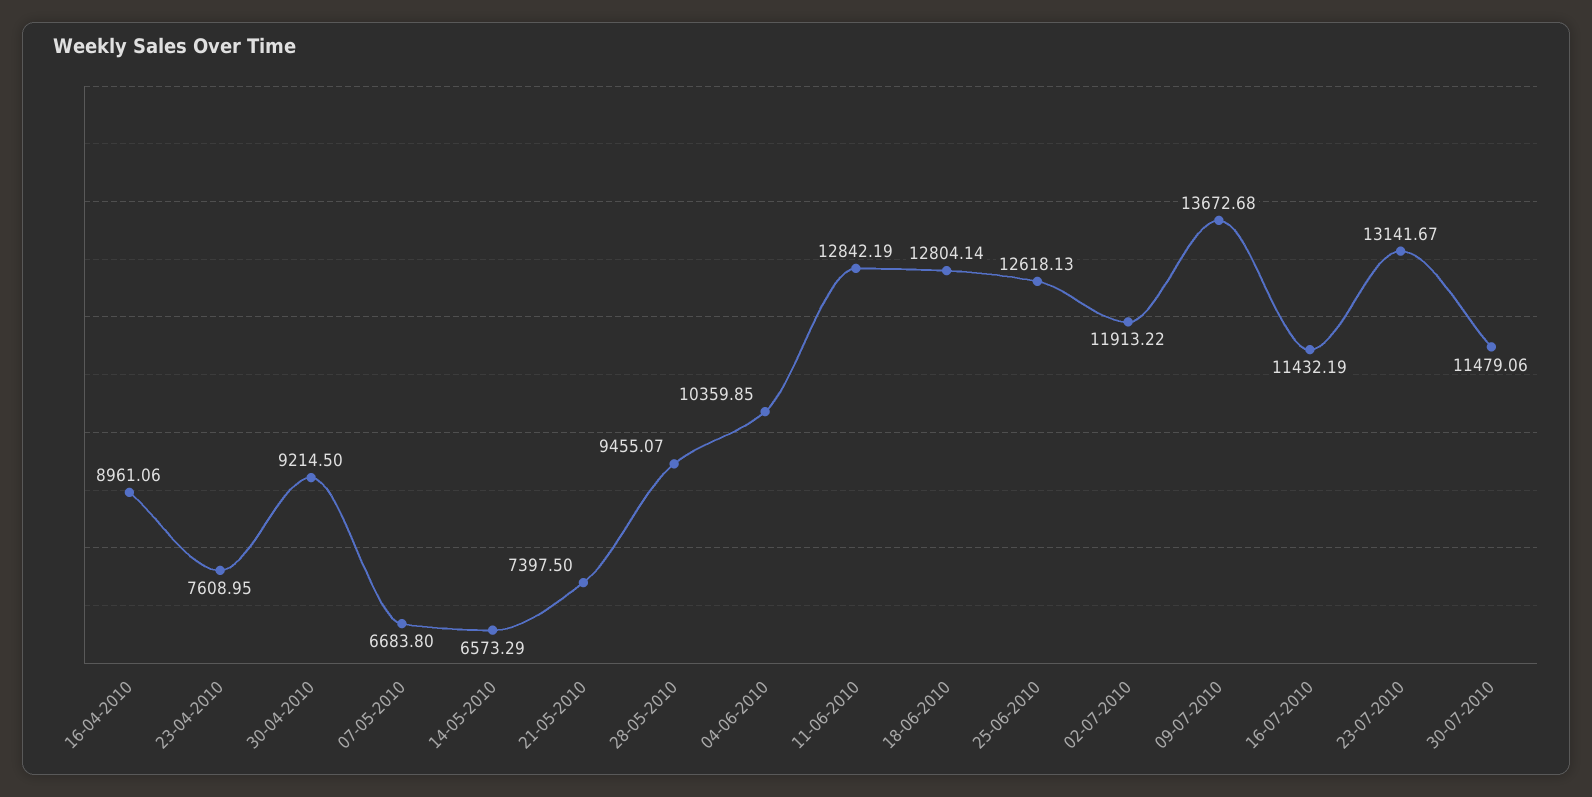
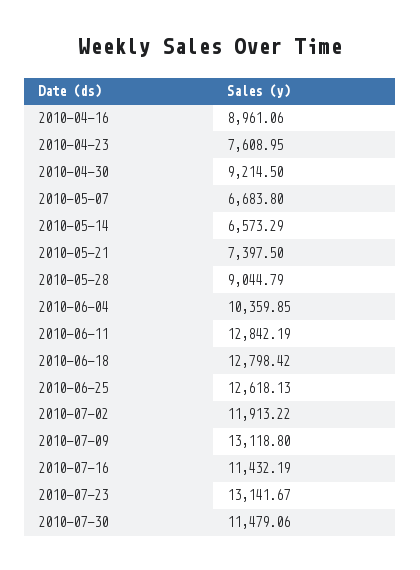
  {
    "16-04-2010": 8961.06,
    "23-04-2010": 7608.95,
    "30-04-2010": 9214.5,
    "07-05-2010": 6683.8,
    "14-05-2010": 6573.29,
    "21-05-2010": 7397.5,
-   "28-05-2010": 9455.07,
+   "28-05-2010": 9044.79,
    "04-06-2010": 10359.85,
    "11-06-2010": 12842.19,
-   "18-06-2010": 12804.14,
+   "18-06-2010": 12798.42,
    "25-06-2010": 12618.13,
    "02-07-2010": 11913.22,
-   "09-07-2010": 13672.68,
+   "09-07-2010": 13118.8,
    "16-07-2010": 11432.19,
    "23-07-2010": 13141.67,
    "30-07-2010": 11479.06
  }

